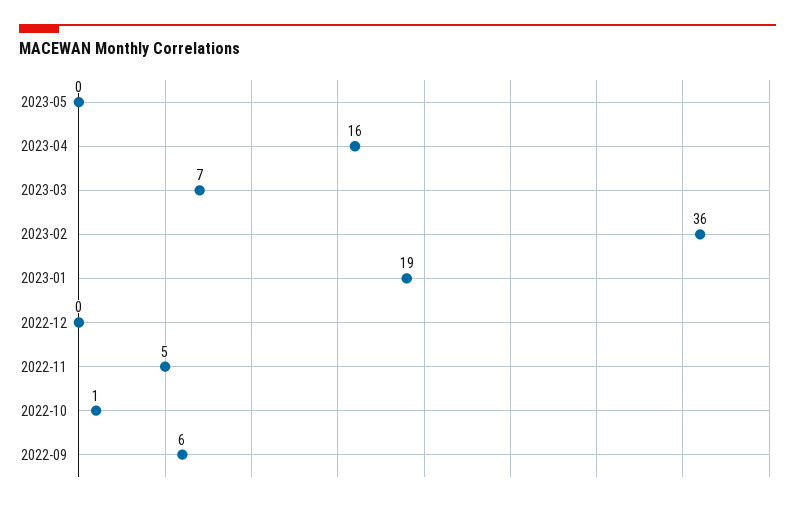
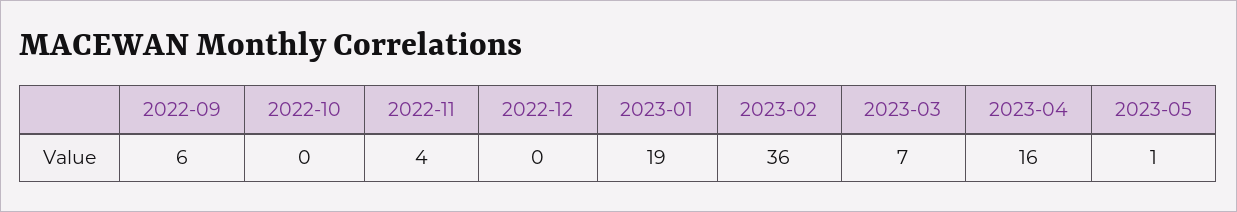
  {
-   "2023-05": 0,
+   "2023-05": 1,
    "2023-04": 16,
    "2023-03": 7,
    "2023-02": 36,
    "2023-01": 19,
    "2022-12": 0,
-   "2022-11": 5,
+   "2022-11": 4,
-   "2022-10": 1,
+   "2022-10": 0,
    "2022-09": 6
  }

